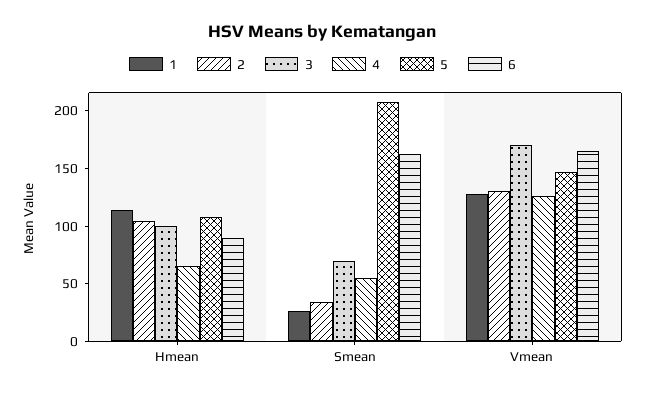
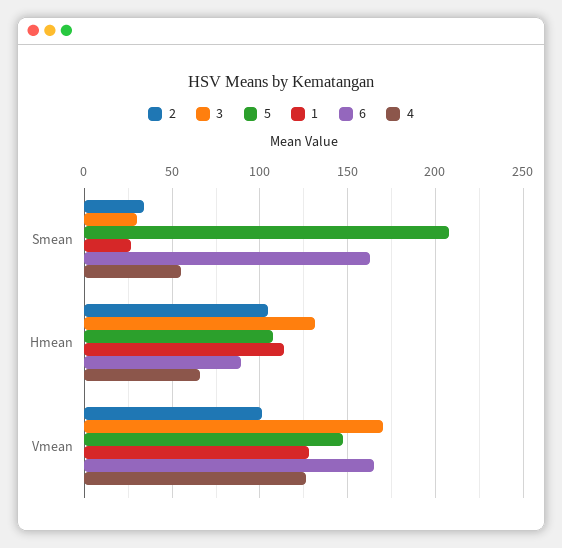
  {
    "1": {
      "Hmean": 115,
      "Smean": 25,
      "Vmean": 130
    },
    "2": {
      "Hmean": 105,
      "Smean": 35,
-     "Vmean": 130
+     "Vmean": 100
    },
    "3": {
-     "Hmean": 100,
+     "Hmean": 130,
-     "Smean": 70,
+     "Smean": 30,
      "Vmean": 170
    },
    "4": {
      "Hmean": 65,
      "Smean": 55,
      "Vmean": 125
    },
    "5": {
      "Hmean": 110,
      "Smean": 210,
      "Vmean": 145
    },
    "6": {
      "Hmean": 90,
      "Smean": 165,
      "Vmean": 165
    }
  }

